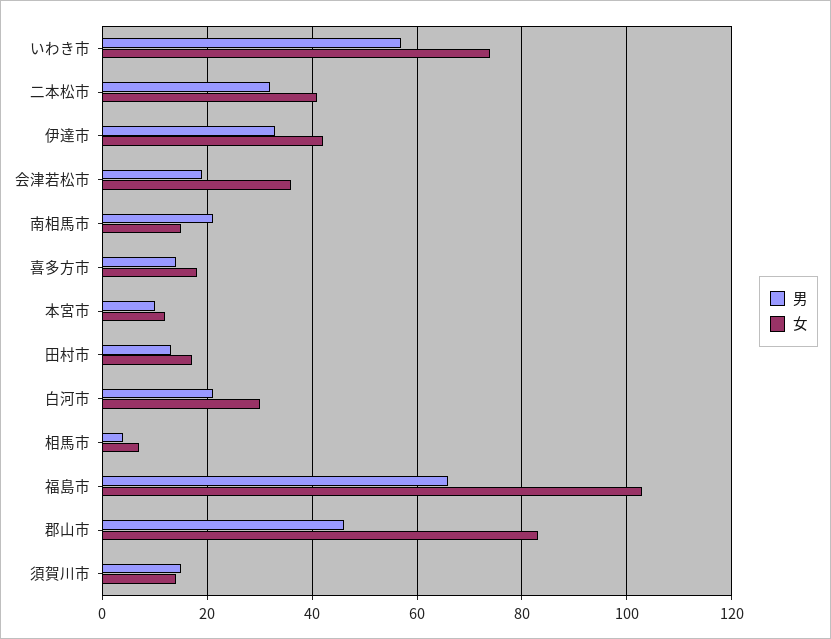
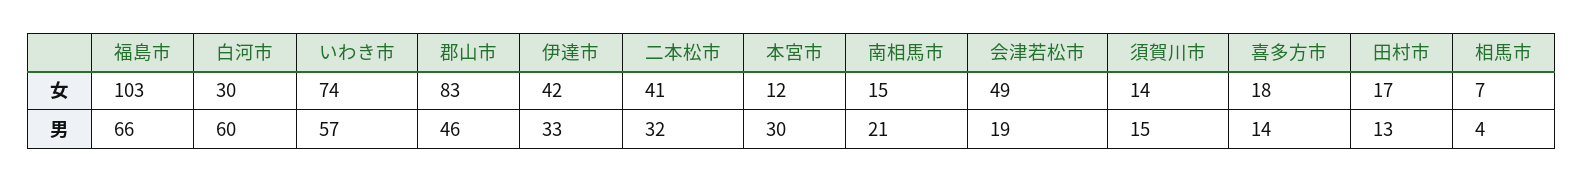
  {
    "男": {
      "いわき市": 57,
      "二本松市": 32,
      "伊達市": 33,
      "会津若松市": 19,
      "南相馬市": 21,
      "喜多方市": 14,
-     "本宮市": 10,
+     "本宮市": 30,
      "田村市": 13,
-     "白河市": 20,
+     "白河市": 60,
      "相馬市": 4,
      "福島市": 66,
      "郡山市": 46,
      "須賀川市": 15
    },
    "女": {
      "いわき市": 74,
      "二本松市": 41,
      "伊達市": 42,
-     "会津若松市": 35,
+     "会津若松市": 49,
      "南相馬市": 15,
      "喜多方市": 18,
      "本宮市": 12,
      "田村市": 17,
      "白河市": 30,
      "相馬市": 7,
      "福島市": 103,
      "郡山市": 83,
      "須賀川市": 14
    }
  }

